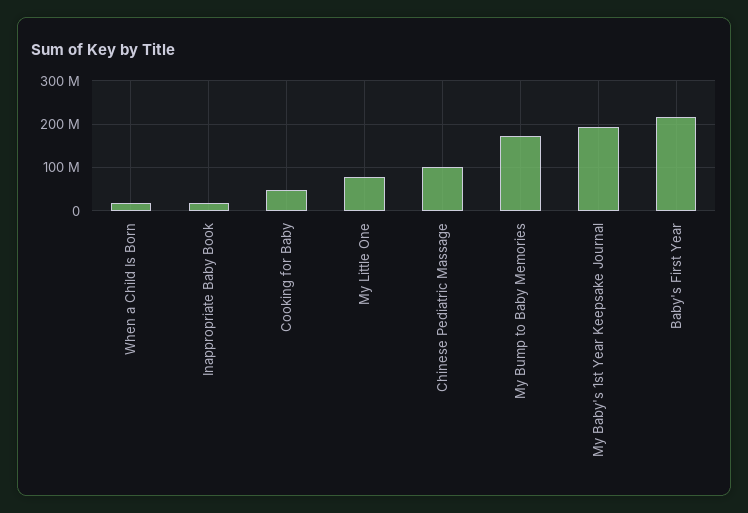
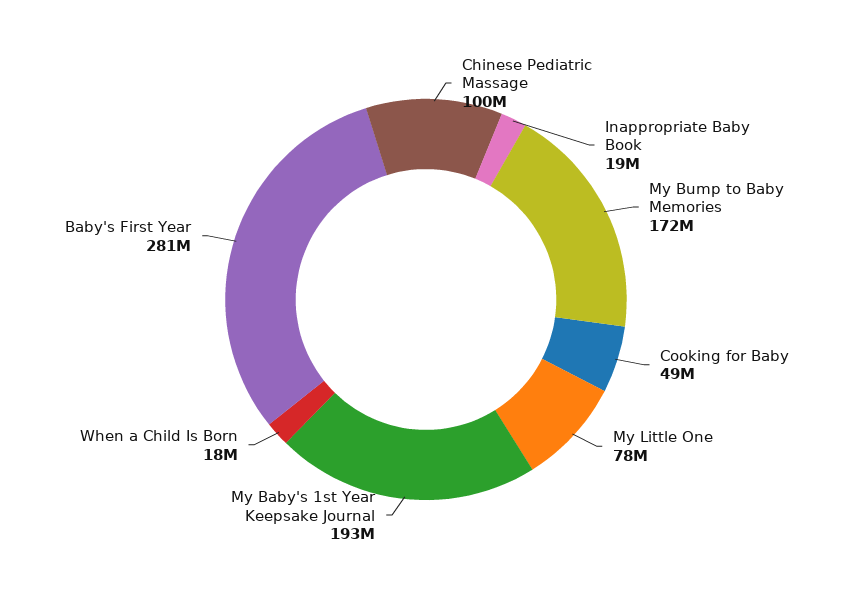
  {
    "When a Child Is Born": 18000000,
    "Inappropriate Baby Book": 19000000,
    "Cooking for Baby": 49000000,
    "My Little One": 78000000,
    "Chinese Pediatric Massage": 100000000,
    "My Bump to Baby Memories": 172000000,
    "My Baby's 1st Year Keepsake Journal": 193000000,
-   "Baby's First Year": 220000000
+   "Baby's First Year": 281000000
  }

